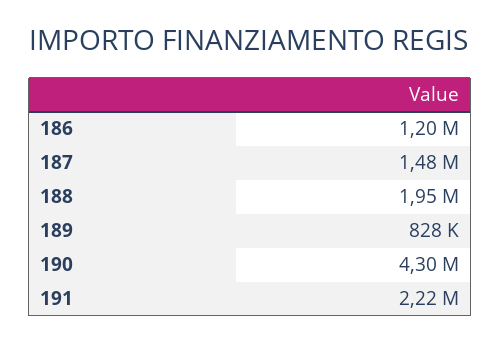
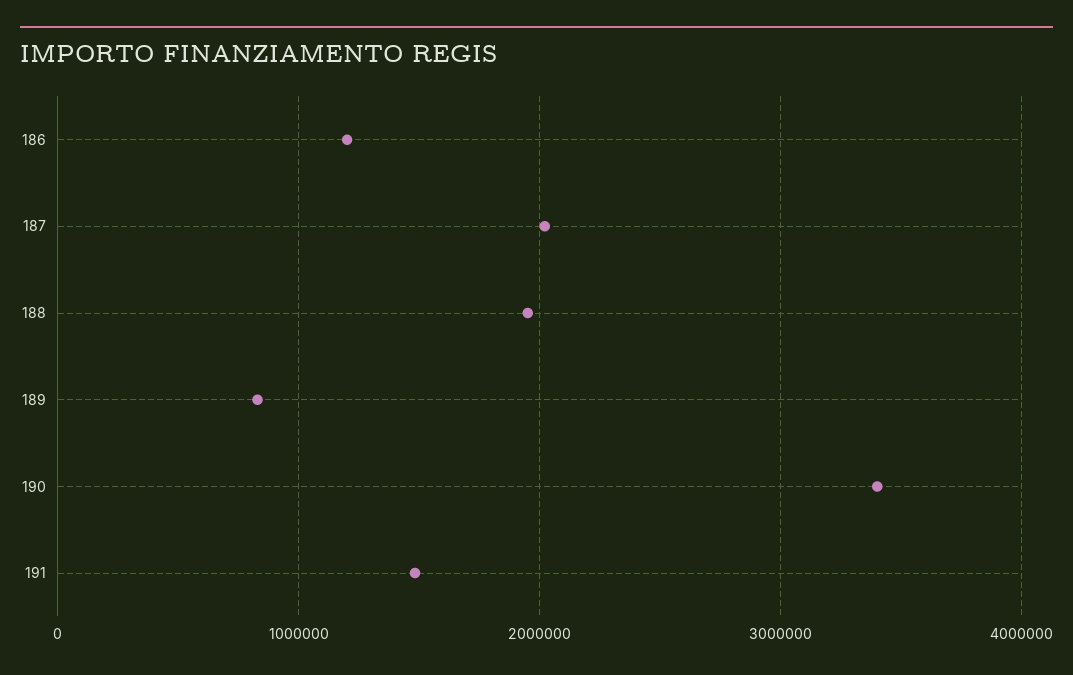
  {
    "186": 1200000,
-   "187": 1480000,
+   "187": 2000000,
    "188": 1950000,
    "189": 828000,
-   "190": 4300000,
+   "190": 3400000,
-   "191": 2220000
+   "191": 1500000
  }

